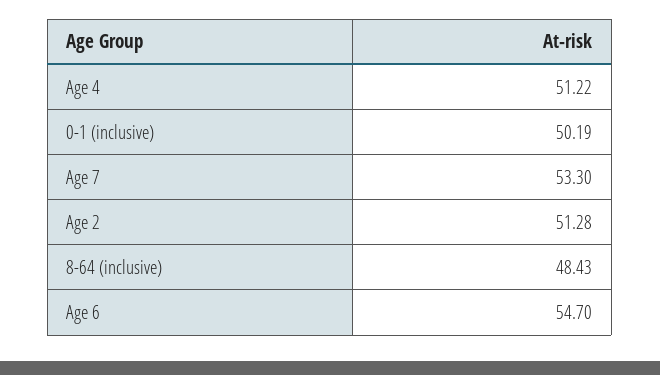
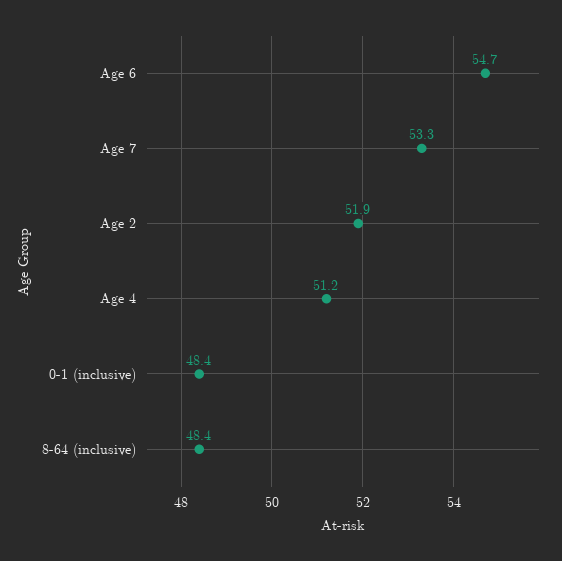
  {
    "Age 4": 51.22,
-   "0-1 (inclusive)": 50.19,
+   "0-1 (inclusive)": 48.4,
    "Age 7": 53.3,
-   "Age 2": 51.28,
+   "Age 2": 51.9,
    "8-64 (inclusive)": 48.43,
    "Age 6": 54.7
  }

